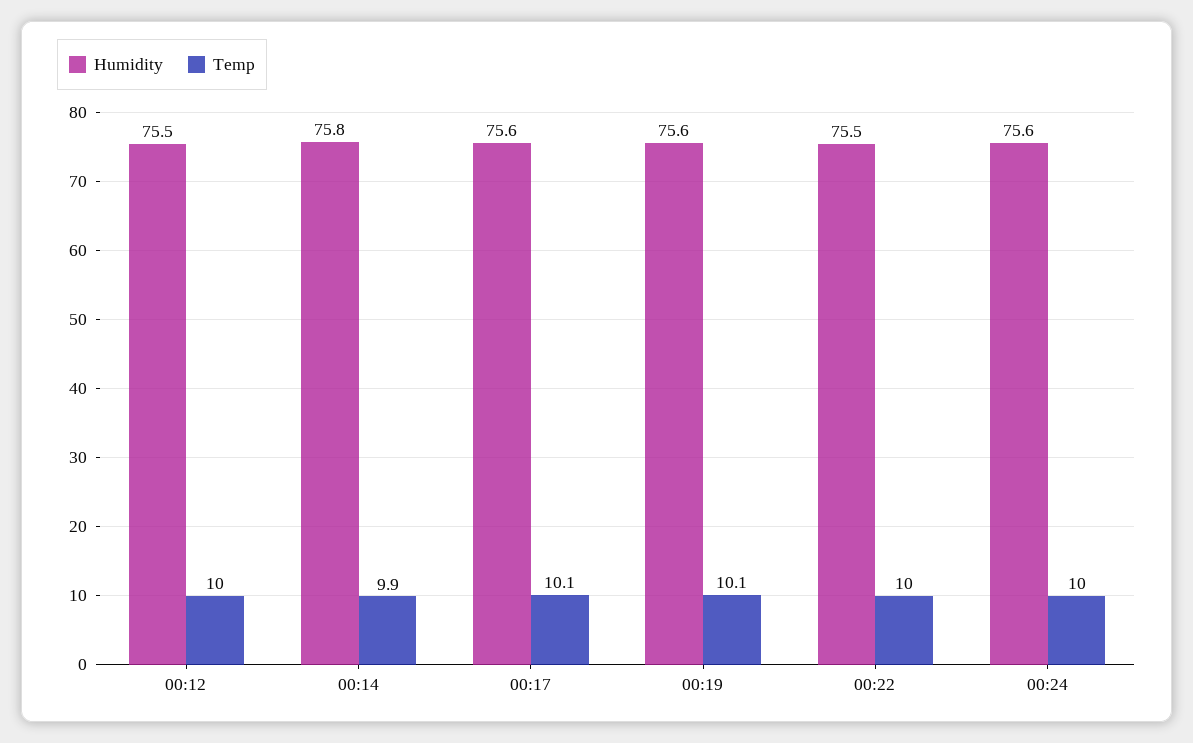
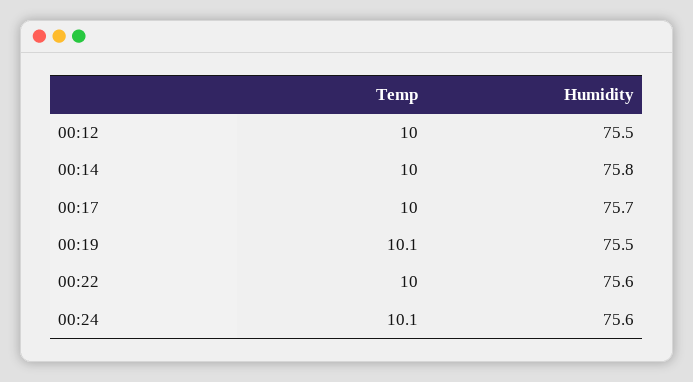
  {
    "Humidity": {
      "00:12": 75.5,
      "00:14": 75.8,
-     "00:17": 75.6,
+     "00:17": 75.7,
-     "00:19": 75.6,
+     "00:19": 75.5,
-     "00:22": 75.5,
+     "00:22": 75.6,
      "00:24": 75.6
    },
    "Temp": {
      "00:12": 10,
-     "00:14": 9.9,
+     "00:14": 10,
-     "00:17": 10.1,
+     "00:17": 10,
      "00:19": 10.1,
      "00:22": 10,
-     "00:24": 10
+     "00:24": 10.1
    }
  }

